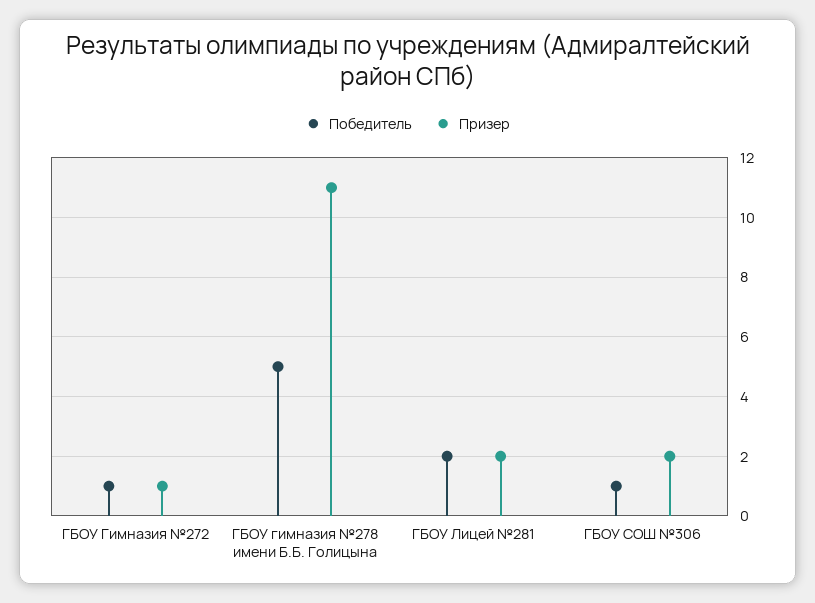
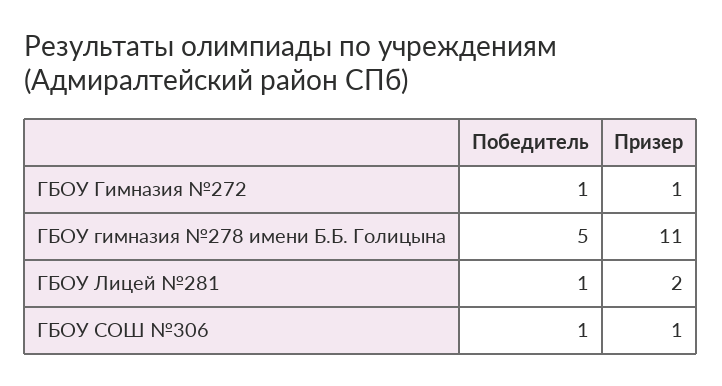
  {
    "Победитель": {
      "ГБОУ Гимназия №272": 1,
      "ГБОУ гимназия №278 имени Б.Б. Голицына": 5,
-     "ГБОУ Лицей №281": 2,
+     "ГБОУ Лицей №281": 1,
      "ГБОУ СОШ №306": 1
    },
    "Призер": {
      "ГБОУ Гимназия №272": 1,
      "ГБОУ гимназия №278 имени Б.Б. Голицына": 11,
      "ГБОУ Лицей №281": 2,
-     "ГБОУ СОШ №306": 2
+     "ГБОУ СОШ №306": 1
    }
  }

